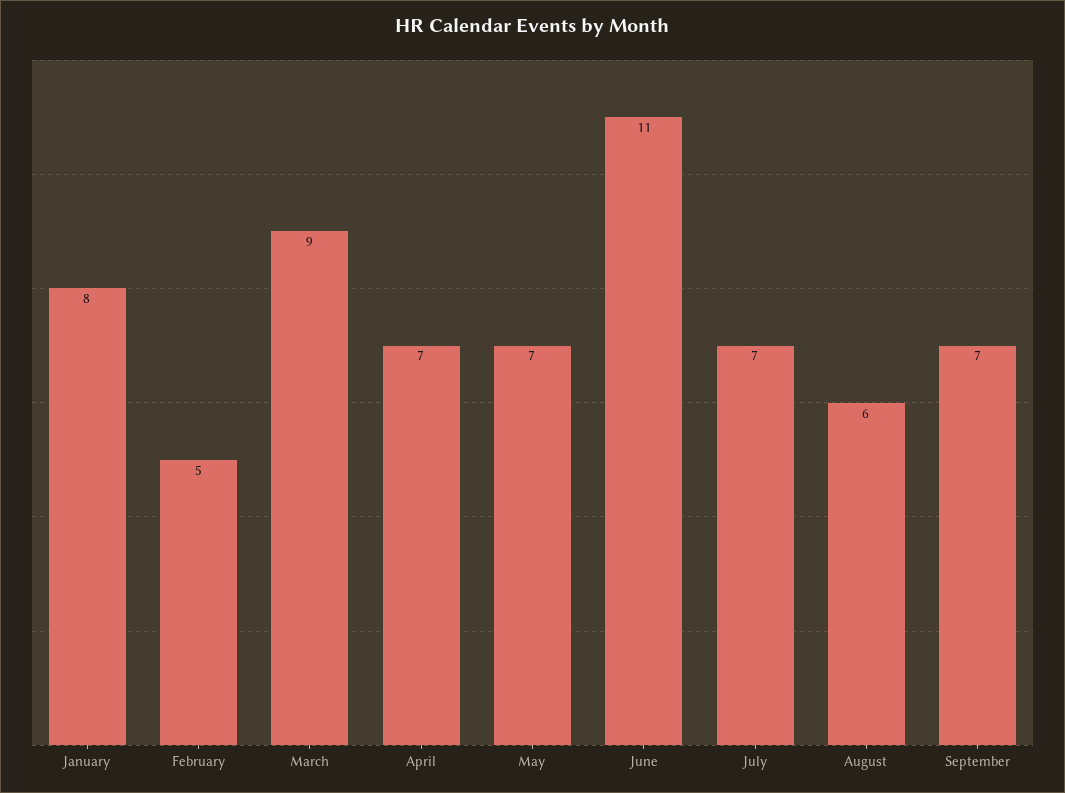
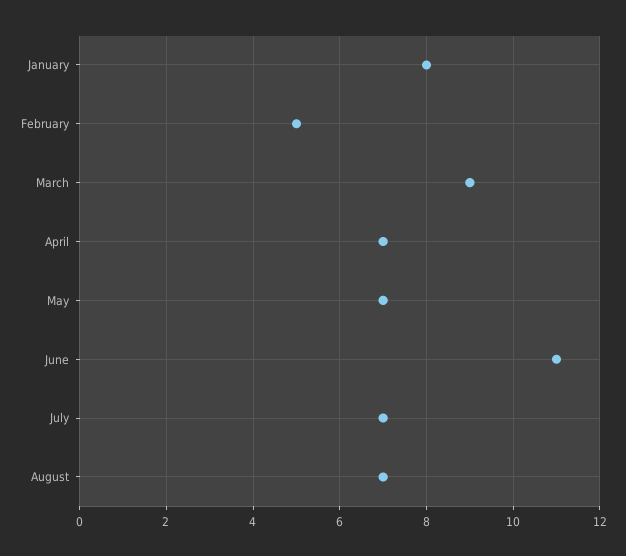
  {
    "January": 8,
    "February": 5,
    "March": 9,
    "April": 7,
    "May": 7,
    "June": 11,
    "July": 7,
-   "August": 6,
+   "August": 7
-   "September": 7
  }

